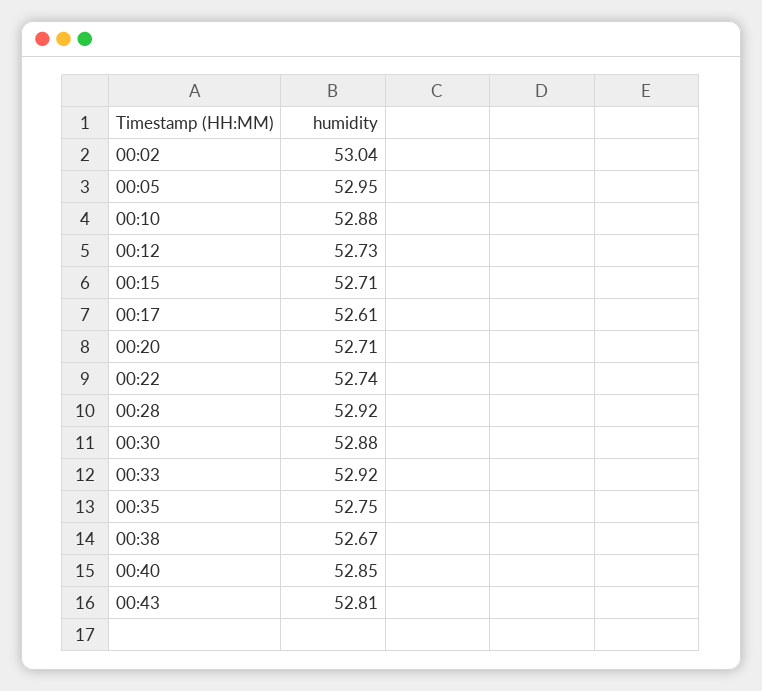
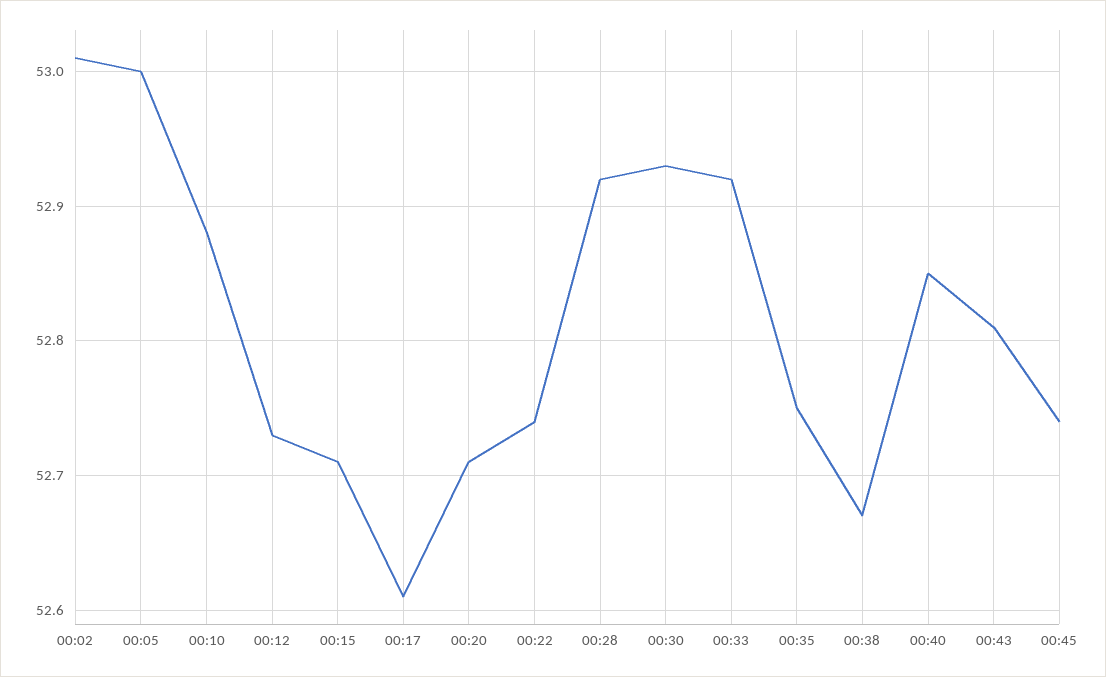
  {
-   "00:02": 53.04,
+   "00:02": 53.01,
-   "00:05": 52.95,
+   "00:05": 53,
    "00:10": 52.88,
    "00:12": 52.73,
    "00:15": 52.71,
    "00:17": 52.61,
    "00:20": 52.71,
    "00:22": 52.74,
    "00:28": 52.92,
-   "00:30": 52.88,
+   "00:30": 52.93,
    "00:33": 52.92,
    "00:35": 52.75,
    "00:38": 52.67,
    "00:40": 52.85,
-   "00:43": 52.81
+   "00:43": 52.81,
+   "00:45": 52.74
  }

